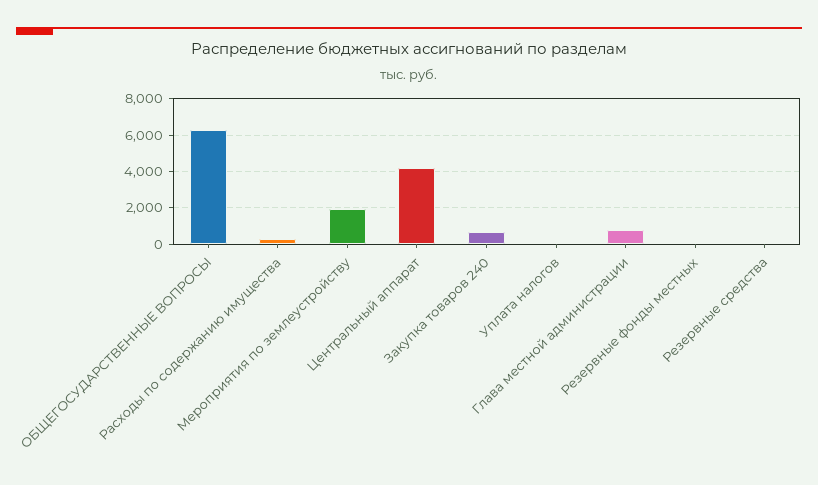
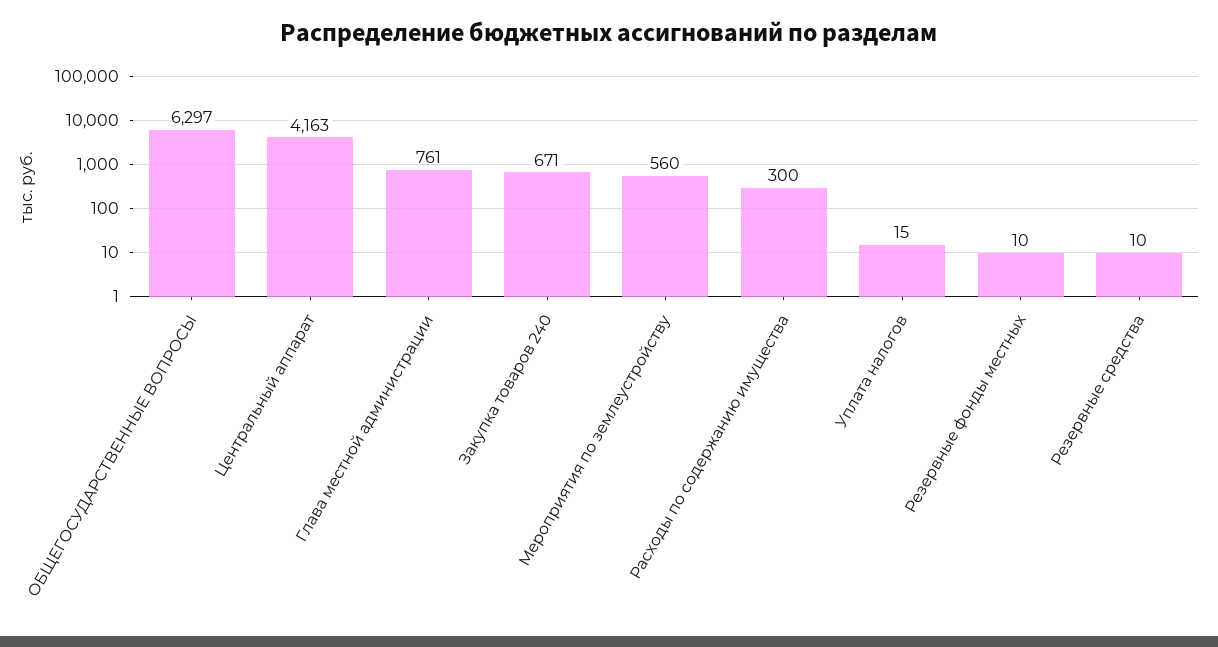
  {
    "ОБЩЕГОСУДАРСТВЕННЫЕ ВОПРОСЫ": 6297,
    "Расходы по содержанию имущества": 300,
-   "Мероприятия по землеустройству": 2000,
+   "Мероприятия по землеустройству": 560,
    "Центральный аппарат": 4163,
    "Закупка товаров 240": 671,
    "Уплата налогов": 15,
    "Глава местной администрации": 761,
    "Резервные фонды местных": 10,
    "Резервные средства": 10
  }

